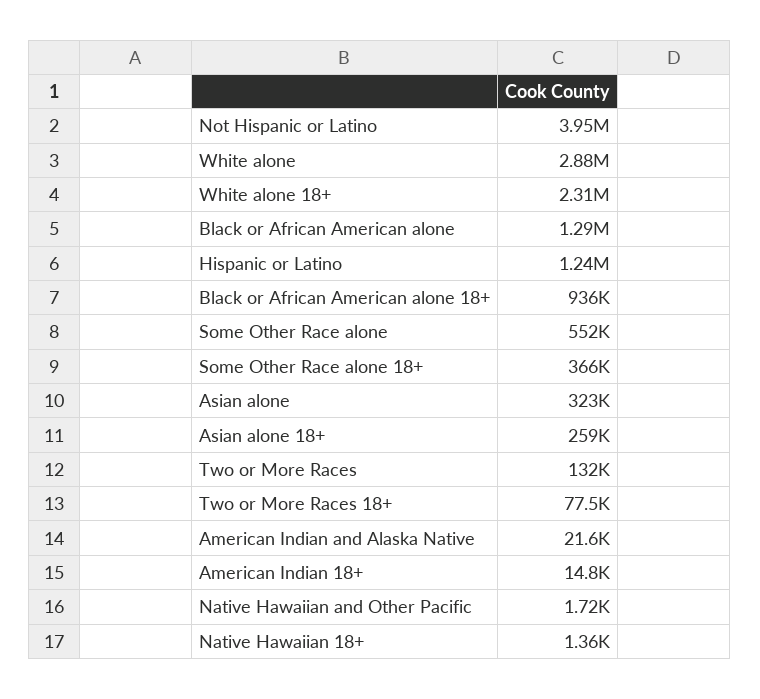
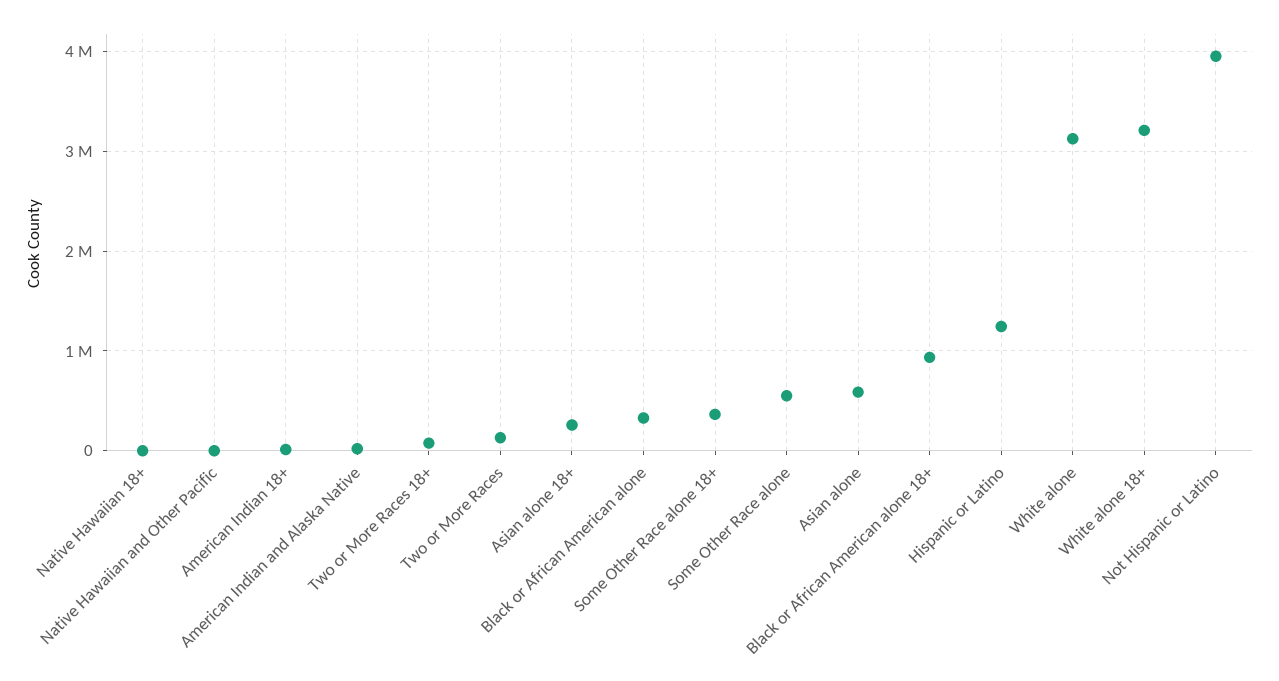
  {
    "Not Hispanic or Latino": 3950000,
-   "White alone": 2880000,
+   "White alone": 3100000,
-   "White alone 18+": 2310000,
+   "White alone 18+": 3200000,
-   "Black or African American alone": 1290000,
+   "Black or African American alone": 300000,
    "Hispanic or Latino": 1240000,
    "Black or African American alone 18+": 936000,
    "Some Other Race alone": 552000,
    "Some Other Race alone 18+": 366000,
-   "Asian alone": 323000,
+   "Asian alone": 600000,
    "Asian alone 18+": 259000,
    "Two or More Races": 132000,
    "Two or More Races 18+": 77500,
    "American Indian and Alaska Native": 21600,
    "American Indian 18+": 14800,
    "Native Hawaiian and Other Pacific": 1720,
    "Native Hawaiian 18+": 1360
  }

